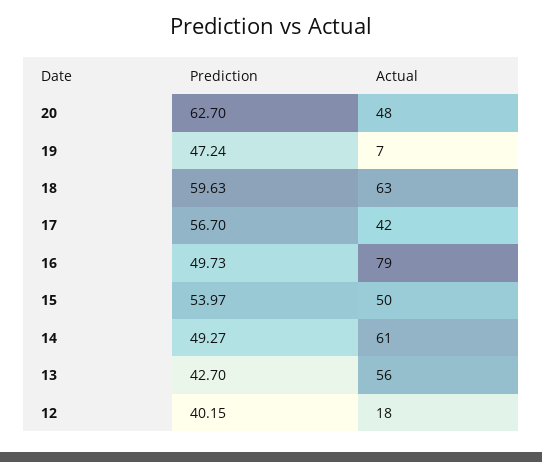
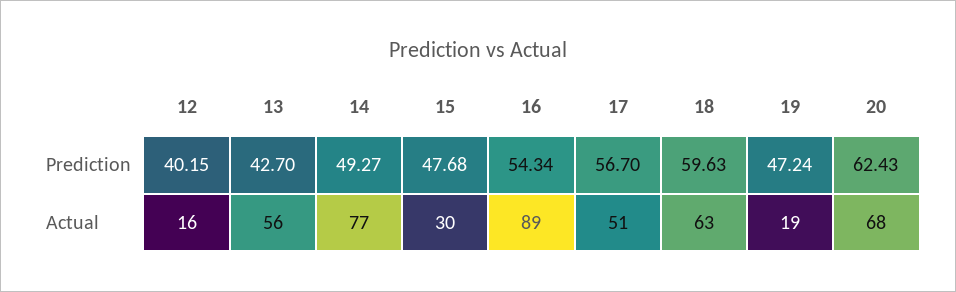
  {
    "Prediction": {
-     "20": 62.7,
+     "20": 62.43,
      "19": 47.24,
      "18": 59.63,
      "17": 56.7,
-     "16": 49.73,
+     "16": 54.34,
-     "15": 53.97,
+     "15": 47.68,
      "14": 49.27,
      "13": 42.7,
      "12": 40.15
    },
    "Actual": {
-     "20": 48,
+     "20": 68,
-     "19": 7,
+     "19": 19,
      "18": 63,
-     "17": 42,
+     "17": 51,
-     "16": 79,
+     "16": 89,
-     "15": 50,
+     "15": 30,
-     "14": 61,
+     "14": 77,
      "13": 56,
-     "12": 18
+     "12": 16
    }
  }

